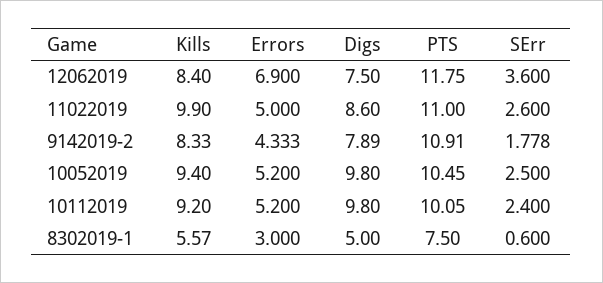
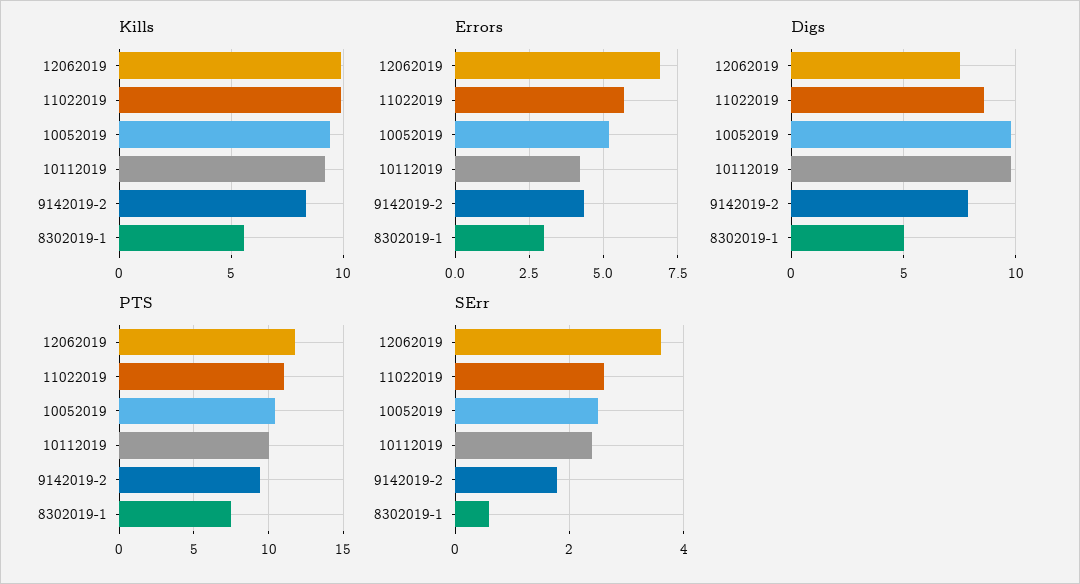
  {
    "Kills": {
-     "12062019": 8.4,
+     "12062019": 10,
      "11022019": 9.9,
      "9142019-2": 8.33,
      "10052019": 9.4,
      "10112019": 9.2,
      "8302019-1": 5.57
    },
    "Errors": {
      "12062019": 6.9,
-     "11022019": 5,
+     "11022019": 5.75,
      "9142019-2": 4.333,
      "10052019": 5.2,
-     "10112019": 5.2,
+     "10112019": 4.25,
      "8302019-1": 3
    },
    "Digs": {
      "12062019": 7.5,
      "11022019": 8.6,
      "9142019-2": 7.89,
      "10052019": 9.8,
      "10112019": 9.8,
      "8302019-1": 5
    },
    "PTS": {
      "12062019": 11.75,
      "11022019": 11,
-     "9142019-2": 10.91,
+     "9142019-2": 9.5,
      "10052019": 10.45,
      "10112019": 10.05,
      "8302019-1": 7.5
    },
    "SErr": {
      "12062019": 3.6,
      "11022019": 2.6,
      "9142019-2": 1.778,
      "10052019": 2.5,
      "10112019": 2.4,
      "8302019-1": 0.6
    }
  }

